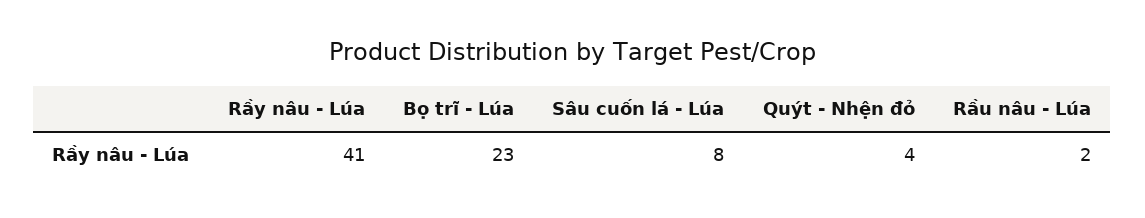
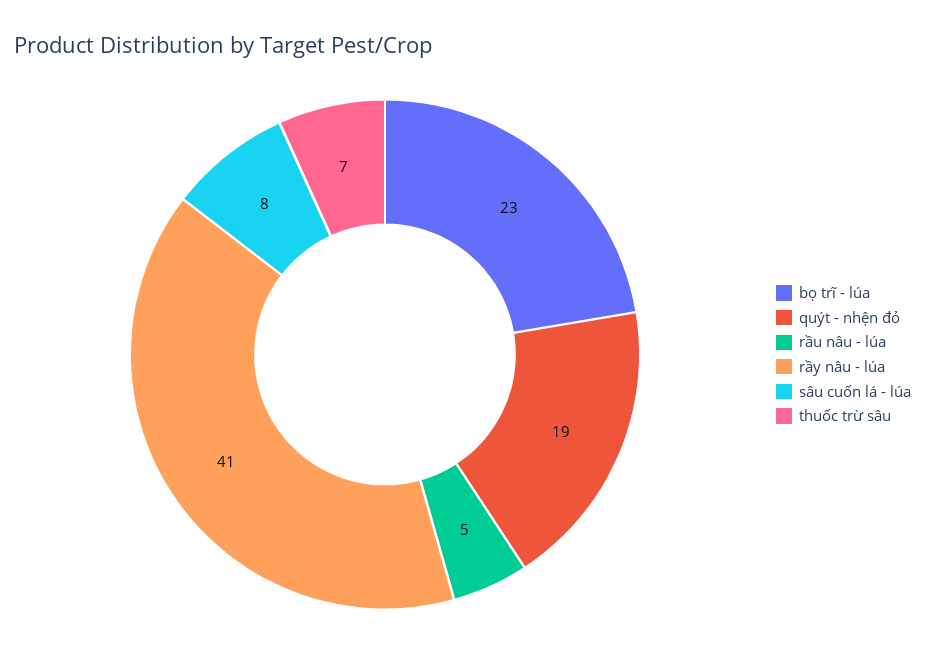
  {
    "Rầy nâu - Lúa": 41,
    "Bọ trĩ - Lúa": 23,
    "Sâu cuốn lá - Lúa": 8,
-   "Quýt - Nhện đỏ": 4,
+   "Quýt - Nhện đỏ": 19,
-   "Rầu nâu - Lúa": 2
+   "Rầu nâu - Lúa": 5,
+   "thuốc trừ sâu": 7
  }

